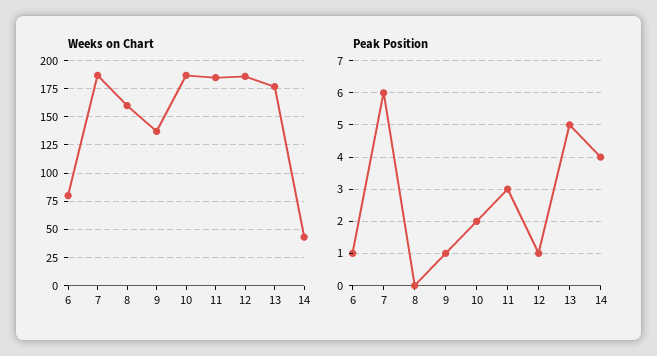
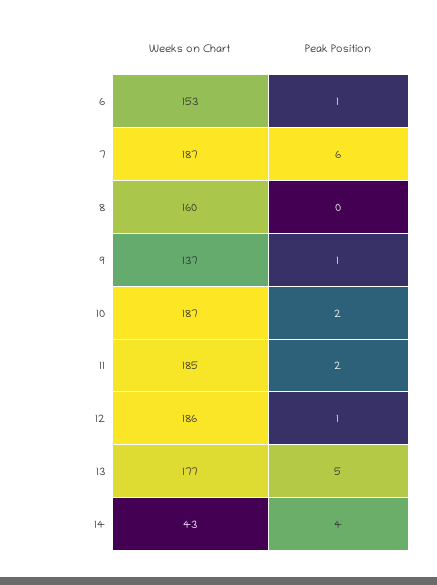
  {
    "Weeks on Chart": {
-     "6": 75,
+     "6": 153,
      "7": 187,
      "8": 160,
      "9": 137,
      "10": 187,
      "11": 185,
      "12": 186,
      "13": 177,
      "14": 43
    },
    "Peak Position": {
      "6": 1,
      "7": 6,
      "8": 0,
      "9": 1,
      "10": 2,
-     "11": 3,
+     "11": 2,
      "12": 1,
      "13": 5,
      "14": 4
    }
  }

